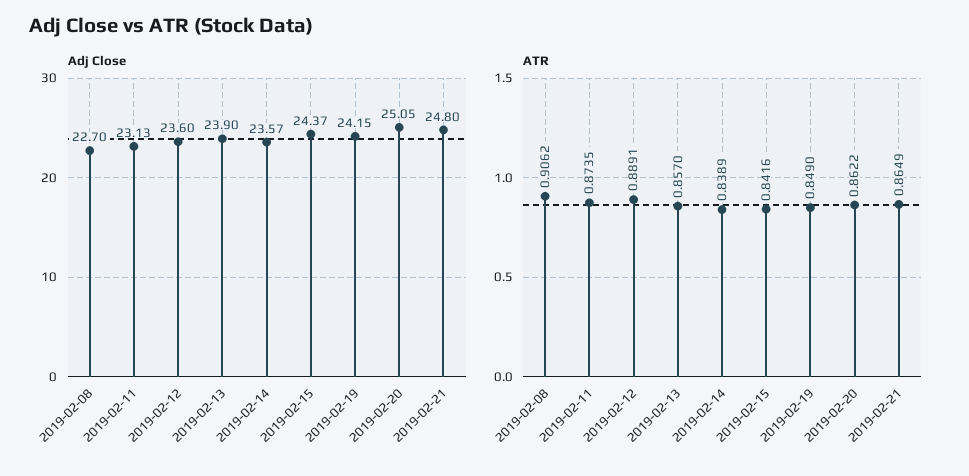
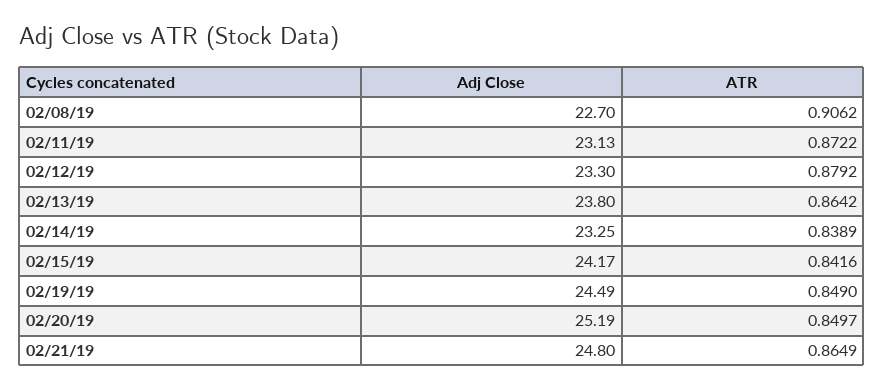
  {
    "Adj Close": {
      "2019-02-08": 22.7,
      "2019-02-11": 23.13,
-     "2019-02-12": 23.6,
+     "2019-02-12": 23.3,
-     "2019-02-13": 23.9,
+     "2019-02-13": 23.8,
-     "2019-02-14": 23.57,
+     "2019-02-14": 23.25,
-     "2019-02-15": 24.37,
+     "2019-02-15": 24.17,
-     "2019-02-19": 24.15,
+     "2019-02-19": 24.49,
-     "2019-02-20": 25.05,
+     "2019-02-20": 25.19,
      "2019-02-21": 24.8
    },
    "ATR": {
      "2019-02-08": 0.9062,
-     "2019-02-11": 0.8735,
+     "2019-02-11": 0.8722,
-     "2019-02-12": 0.8891,
+     "2019-02-12": 0.8792,
-     "2019-02-13": 0.857,
+     "2019-02-13": 0.8642,
      "2019-02-14": 0.8389,
      "2019-02-15": 0.8416,
      "2019-02-19": 0.849,
-     "2019-02-20": 0.8622,
+     "2019-02-20": 0.8497,
      "2019-02-21": 0.8649
    }
  }

